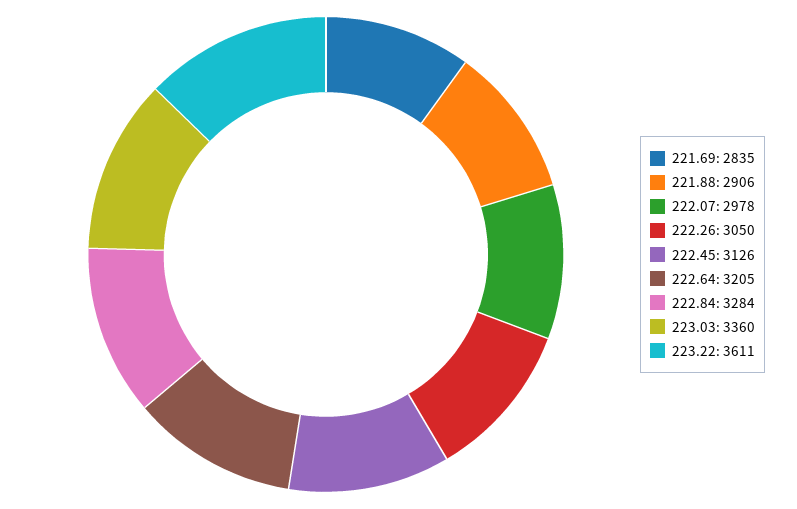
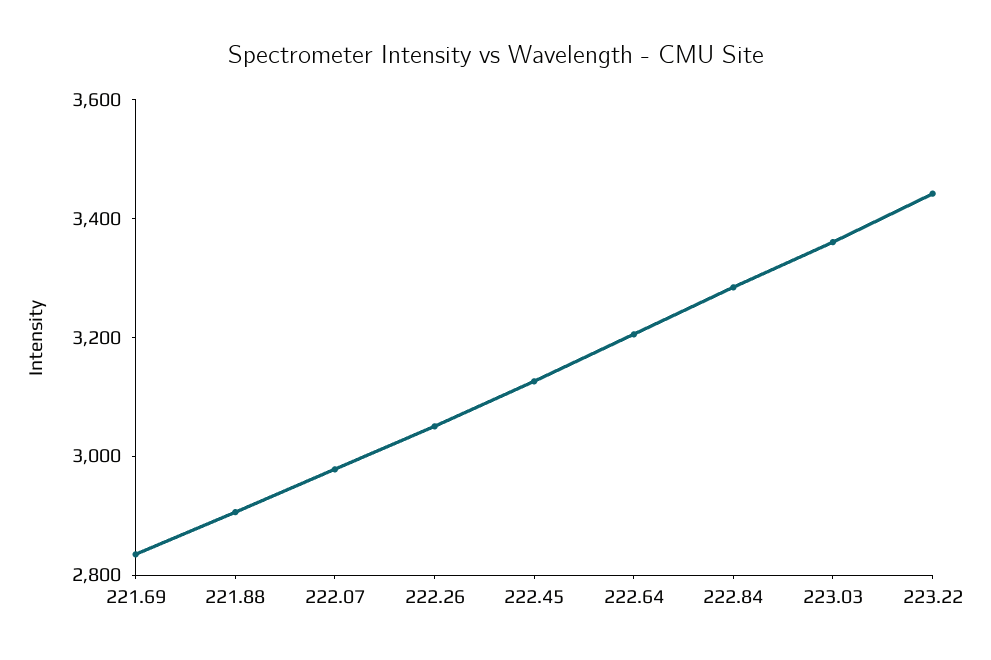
  {
    "221.69": 2835,
    "221.88": 2906,
    "222.07": 2978,
    "222.26": 3050,
    "222.45": 3126,
    "222.64": 3205,
    "222.84": 3284,
    "223.03": 3360,
-   "223.22": 3611
+   "223.22": 3450
  }

